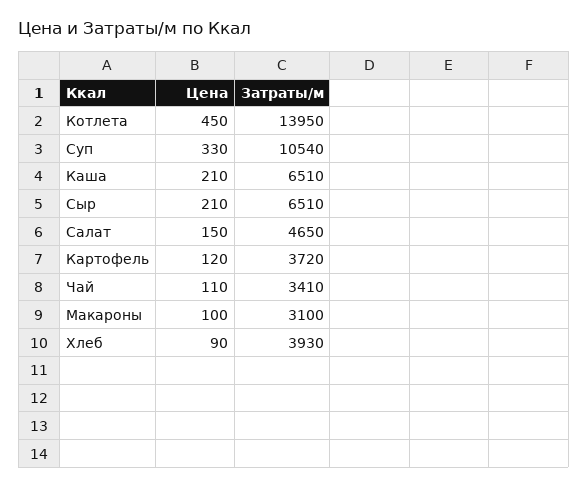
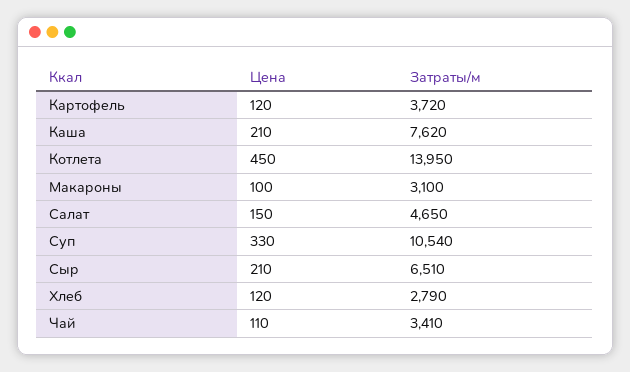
  {
    "Цена": {
      "Котлета": 450,
      "Суп": 330,
      "Каша": 210,
      "Сыр": 210,
      "Салат": 150,
      "Картофель": 120,
      "Чай": 110,
      "Макароны": 100,
-     "Хлеб": 90
+     "Хлеб": 120
    },
    "Затраты/м": {
      "Котлета": 13950,
      "Суп": 10540,
-     "Каша": 6510,
+     "Каша": 7620,
      "Сыр": 6510,
      "Салат": 4650,
      "Картофель": 3720,
      "Чай": 3410,
      "Макароны": 3100,
-     "Хлеб": 3930
+     "Хлеб": 2790
    }
  }

